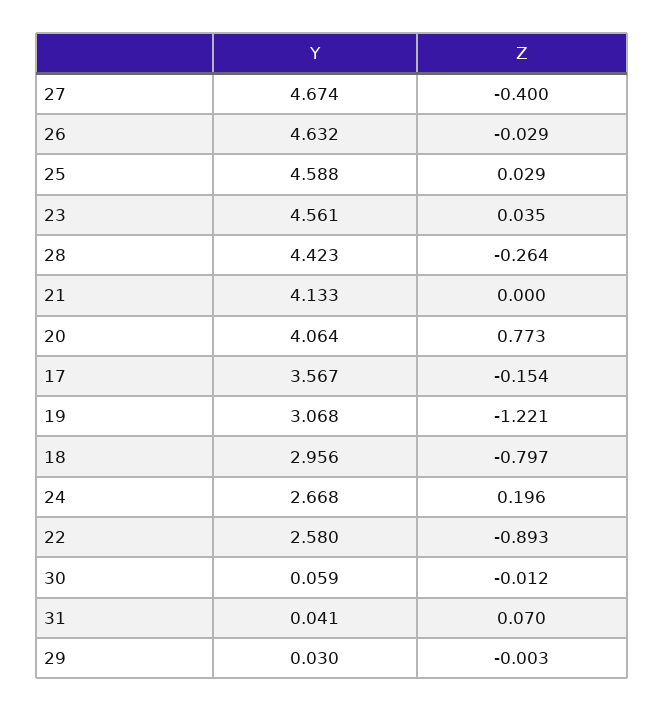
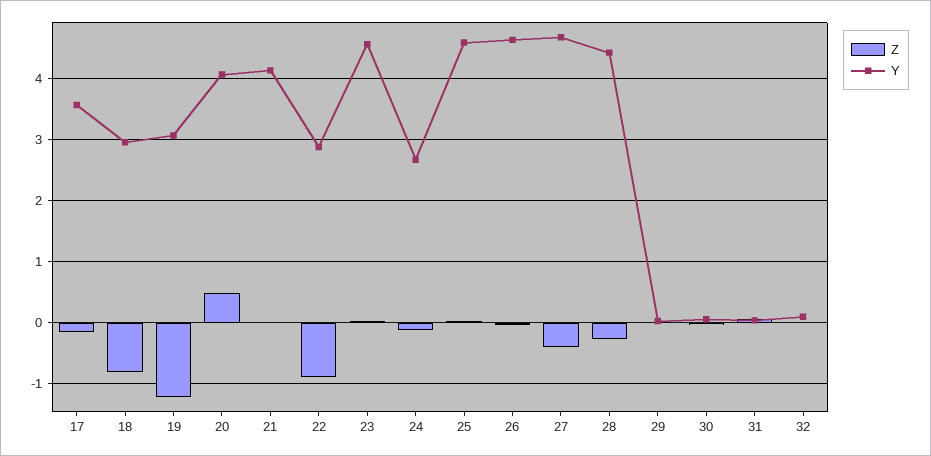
  {
    "Y": {
      "27": 4.674,
      "26": 4.632,
      "25": 4.588,
      "23": 4.561,
      "28": 4.423,
      "21": 4.133,
      "20": 4.064,
      "17": 3.567,
      "19": 3.068,
      "18": 2.956,
      "24": 2.668,
-     "22": 2.58,
+     "22": 2.9,
      "30": 0.059,
      "31": 0.041,
-     "29": 0.03
+     "29": 0.03,
+     "32": 0.1
    },
    "Z": {
      "27": -0.4,
      "26": -0.029,
      "25": 0.029,
      "23": 0.035,
      "28": -0.264,
      "21": 0,
-     "20": 0.773,
+     "20": 0.5,
      "17": -0.154,
      "19": -1.221,
      "18": -0.797,
-     "24": 0.196,
+     "24": -0.1,
      "22": -0.893,
      "30": -0.012,
      "31": 0.07,
-     "29": -0.003
+     "29": -0.003,
+     "32": 0
    }
  }

